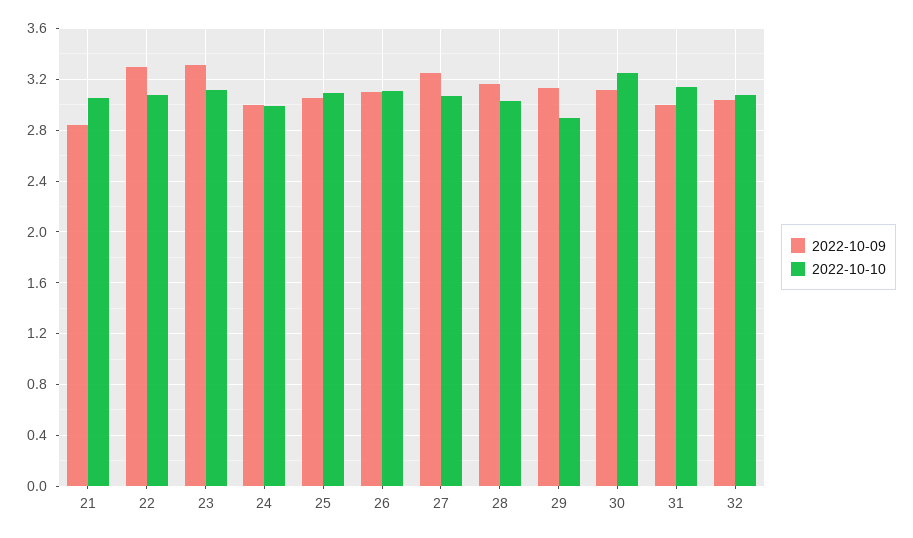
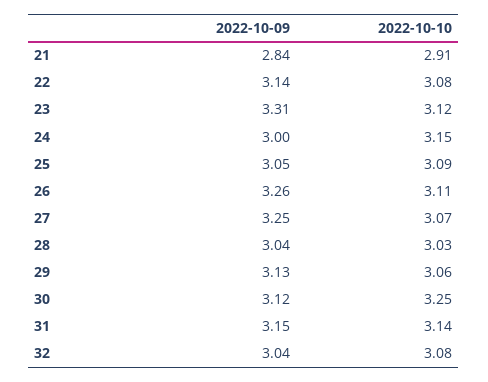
  {
    "2022-10-09": {
      "21": 2.84,
-     "22": 3.3,
+     "22": 3.14,
      "23": 3.31,
      "24": 3,
      "25": 3.05,
-     "26": 3.1,
+     "26": 3.26,
      "27": 3.25,
-     "28": 3.15,
+     "28": 3.04,
      "29": 3.13,
      "30": 3.12,
-     "31": 3,
+     "31": 3.15,
      "32": 3.04
    },
    "2022-10-10": {
-     "21": 3.05,
+     "21": 2.91,
      "22": 3.08,
      "23": 3.12,
-     "24": 3,
+     "24": 3.15,
      "25": 3.09,
      "26": 3.11,
      "27": 3.07,
      "28": 3.03,
-     "29": 2.9,
+     "29": 3.06,
      "30": 3.25,
      "31": 3.14,
      "32": 3.08
    }
  }

